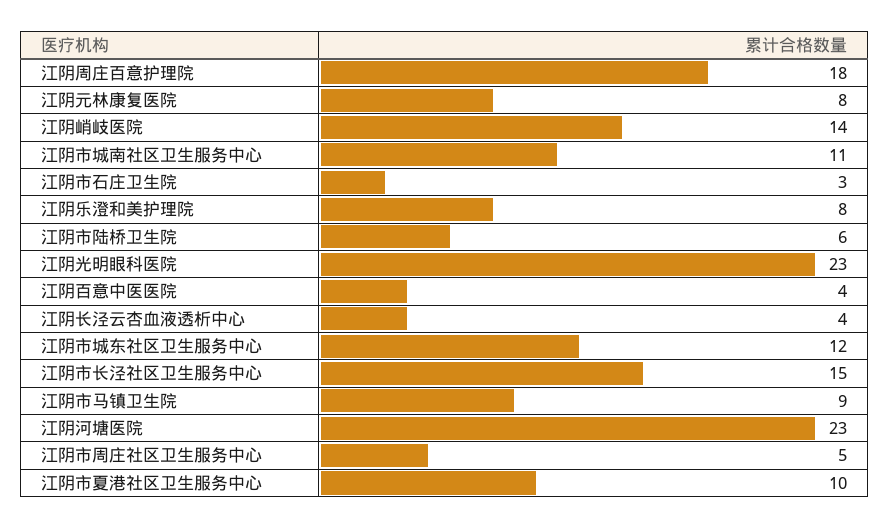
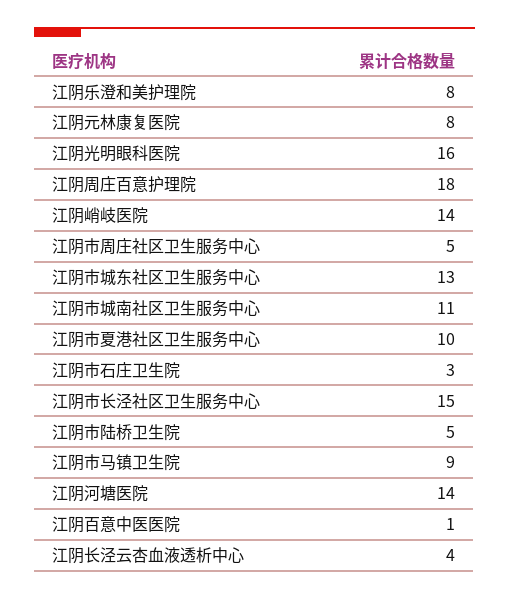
  {
    "江阴周庄百意护理院": 18,
    "江阴元林康复医院": 8,
    "江阴峭岐医院": 14,
    "江阴市城南社区卫生服务中心": 11,
    "江阴市石庄卫生院": 3,
    "江阴乐澄和美护理院": 8,
-   "江阴市陆桥卫生院": 6,
+   "江阴市陆桥卫生院": 5,
-   "江阴光明眼科医院": 23,
+   "江阴光明眼科医院": 16,
-   "江阴百意中医医院": 4,
+   "江阴百意中医医院": 1,
    "江阴长泾云杏血液透析中心": 4,
-   "江阴市城东社区卫生服务中心": 12,
+   "江阴市城东社区卫生服务中心": 13,
    "江阴市长泾社区卫生服务中心": 15,
    "江阴市马镇卫生院": 9,
-   "江阴河塘医院": 23,
+   "江阴河塘医院": 14,
    "江阴市周庄社区卫生服务中心": 5,
    "江阴市夏港社区卫生服务中心": 10
  }

